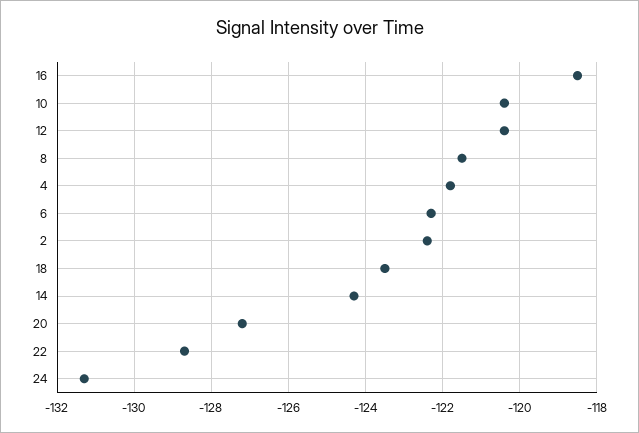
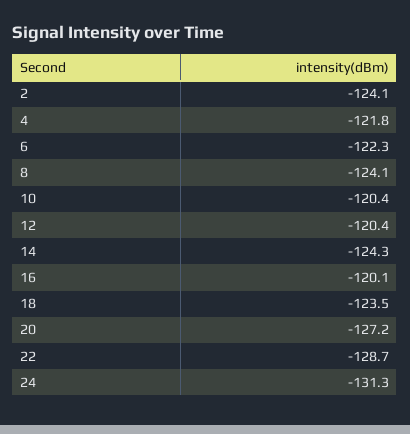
  {
-   "16": -118.5,
+   "16": -120.1,
    "10": -120.4,
    "12": -120.4,
-   "8": -121.5,
+   "8": -124.1,
    "4": -121.8,
    "6": -122.3,
-   "2": -122.5,
+   "2": -124.1,
    "18": -123.5,
    "14": -124.3,
    "20": -127.2,
    "22": -128.7,
    "24": -131.3
  }

